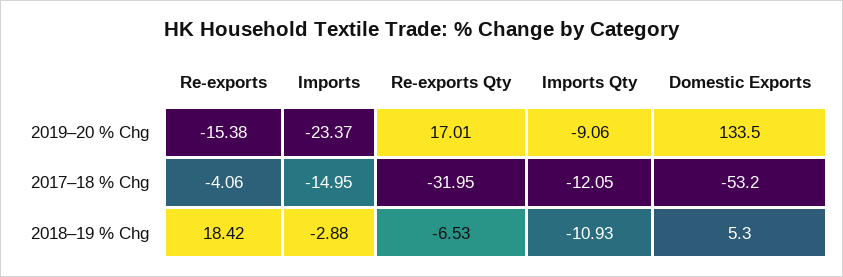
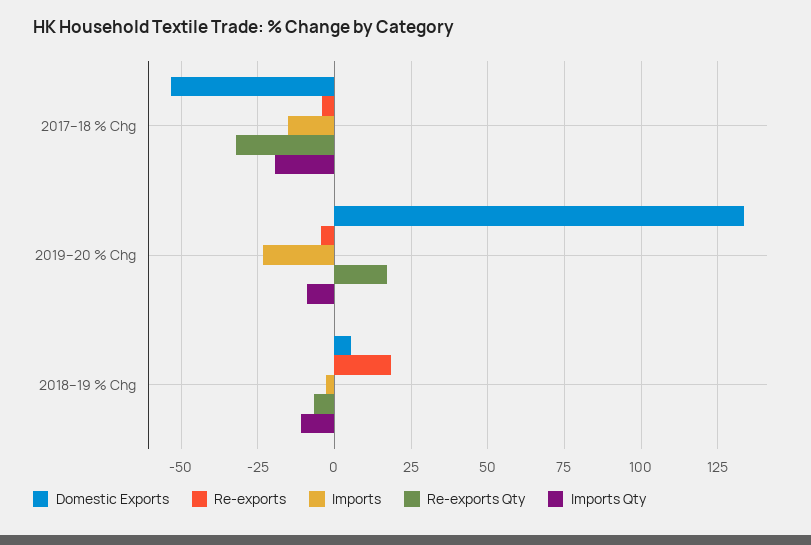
  {
    "Re-exports": {
-     "2019–20 % Chg": -15.38,
+     "2019–20 % Chg": -5,
      "2017–18 % Chg": -4.06,
      "2018–19 % Chg": 18.42
    },
    "Imports": {
      "2019–20 % Chg": -23.37,
      "2017–18 % Chg": -14.95,
      "2018–19 % Chg": -2.88
    },
    "Re-exports Qty": {
      "2019–20 % Chg": 17.01,
      "2017–18 % Chg": -31.95,
      "2018–19 % Chg": -6.53
    },
    "Imports Qty": {
      "2019–20 % Chg": -9.06,
-     "2017–18 % Chg": -12.05,
+     "2017–18 % Chg": -20,
      "2018–19 % Chg": -10.93
    },
    "Domestic Exports": {
      "2019–20 % Chg": 133.5,
      "2017–18 % Chg": -53.2,
      "2018–19 % Chg": 5.3
    }
  }

